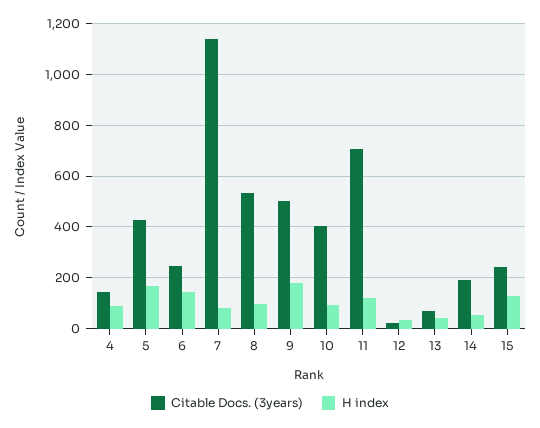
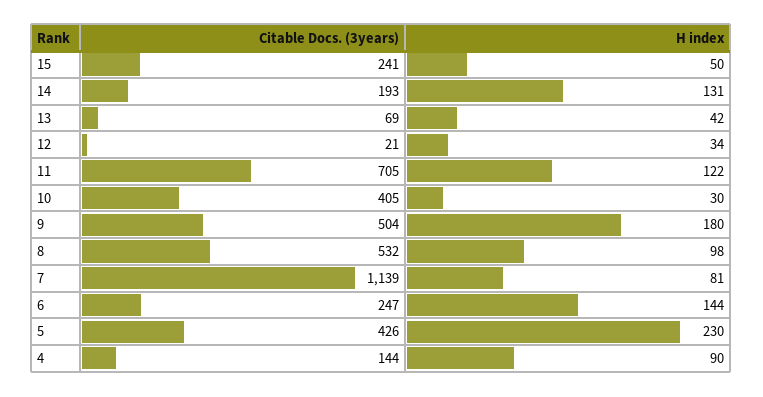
  {
    "Citable Docs. (3years)": {
      "4": 144,
      "5": 426,
      "6": 247,
      "7": 1139,
      "8": 532,
      "9": 504,
      "10": 405,
      "11": 705,
      "12": 21,
      "13": 69,
      "14": 193,
      "15": 241
    },
    "H index": {
      "4": 90,
-     "5": 175,
+     "5": 230,
      "6": 144,
      "7": 81,
      "8": 98,
      "9": 180,
-     "10": 100,
+     "10": 30,
      "11": 122,
      "12": 34,
      "13": 42,
-     "14": 50,
+     "14": 131,
-     "15": 125
+     "15": 50
    }
  }

